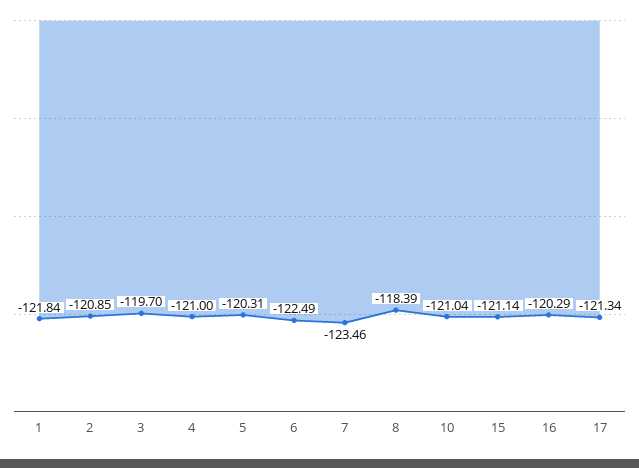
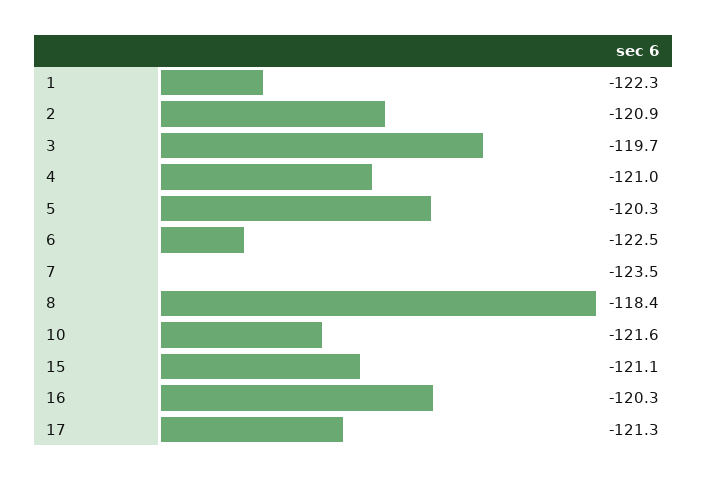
  {
-   "1": -121.84,
+   "1": -122.3,
    "2": -120.85,
    "3": -119.7,
    "4": -121,
    "5": -120.31,
    "6": -122.49,
    "7": -123.46,
    "8": -118.39,
-   "10": -121.04,
+   "10": -121.6,
    "15": -121.14,
    "16": -120.29,
    "17": -121.34
  }

